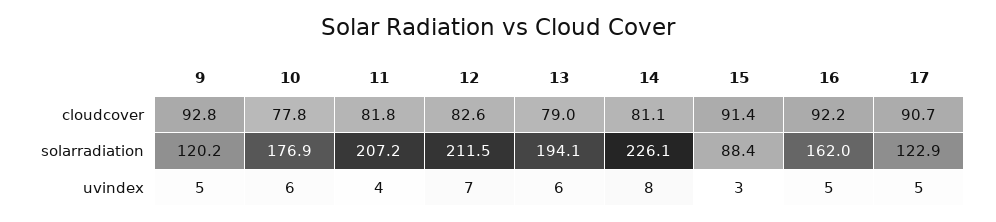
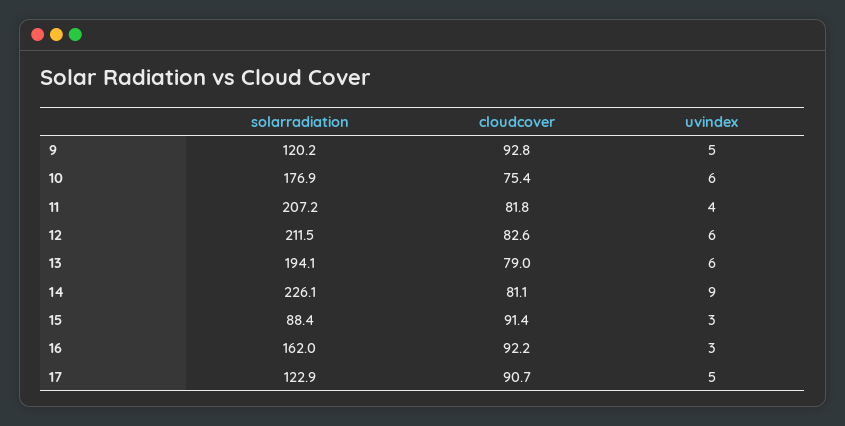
  {
    "9": {
      "cloudcover": 92.8,
      "solarradiation": 120.2,
      "uvindex": 5
    },
    "10": {
-     "cloudcover": 77.8,
+     "cloudcover": 75.4,
      "solarradiation": 176.9,
      "uvindex": 6
    },
    "11": {
      "cloudcover": 81.8,
      "solarradiation": 207.2,
      "uvindex": 4
    },
    "12": {
      "cloudcover": 82.6,
      "solarradiation": 211.5,
-     "uvindex": 7
+     "uvindex": 6
    },
    "13": {
      "cloudcover": 79,
      "solarradiation": 194.1,
      "uvindex": 6
    },
    "14": {
      "cloudcover": 81.1,
      "solarradiation": 226.1,
-     "uvindex": 8
+     "uvindex": 9
    },
    "15": {
      "cloudcover": 91.4,
      "solarradiation": 88.4,
      "uvindex": 3
    },
    "16": {
      "cloudcover": 92.2,
      "solarradiation": 162,
-     "uvindex": 5
+     "uvindex": 3
    },
    "17": {
      "cloudcover": 90.7,
      "solarradiation": 122.9,
      "uvindex": 5
    }
  }

